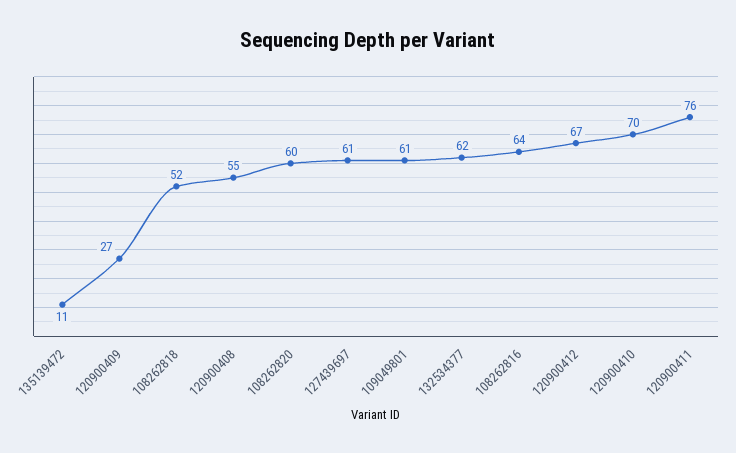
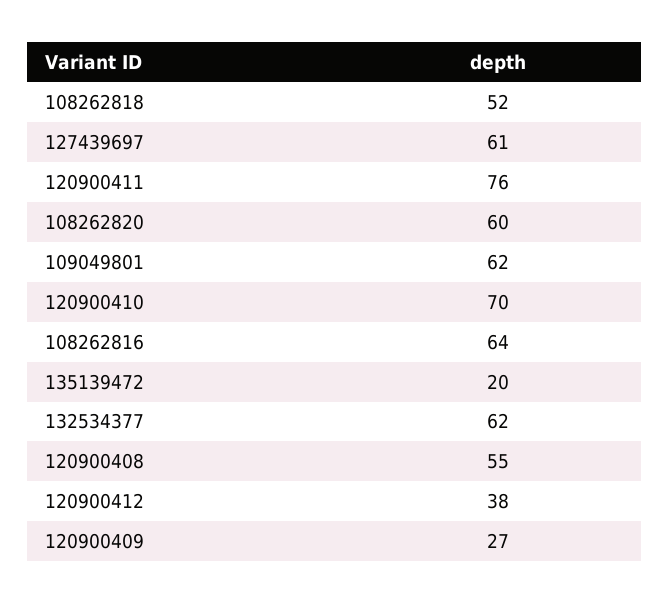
  {
-   "135139472": 11,
+   "135139472": 20,
    "120900409": 27,
    "108262818": 52,
    "120900408": 55,
    "108262820": 60,
    "127439697": 61,
-   "109049801": 61,
+   "109049801": 62,
    "132534377": 62,
    "108262816": 64,
-   "120900412": 67,
+   "120900412": 38,
    "120900410": 70,
    "120900411": 76
  }

